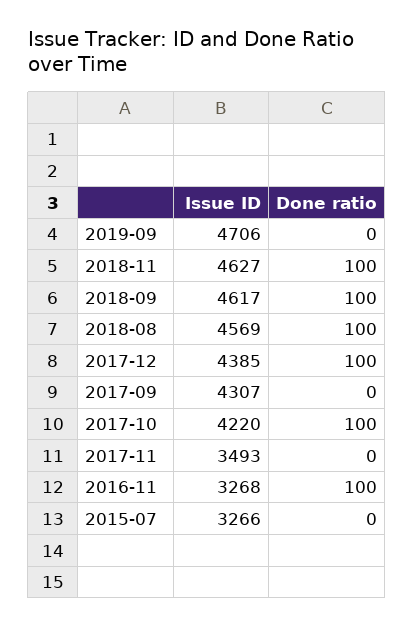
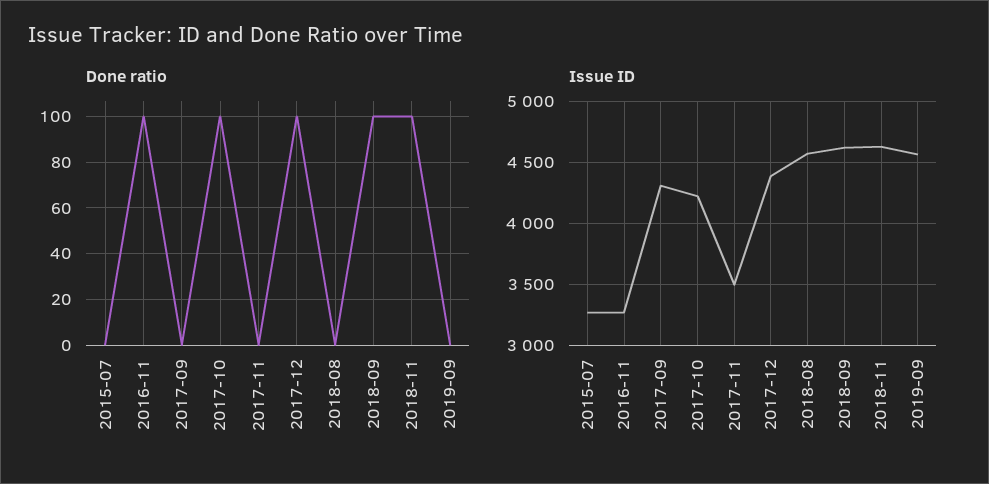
  {
    "Issue ID": {
-     "2019-09": 4706,
+     "2019-09": 4550,
      "2018-11": 4627,
      "2018-09": 4617,
      "2018-08": 4569,
      "2017-12": 4385,
      "2017-09": 4307,
      "2017-10": 4220,
      "2017-11": 3493,
      "2016-11": 3268,
      "2015-07": 3266
    },
    "Done ratio": {
      "2019-09": 0,
      "2018-11": 100,
      "2018-09": 100,
-     "2018-08": 100,
+     "2018-08": 0,
      "2017-12": 100,
      "2017-09": 0,
      "2017-10": 100,
      "2017-11": 0,
      "2016-11": 100,
      "2015-07": 0
    }
  }

